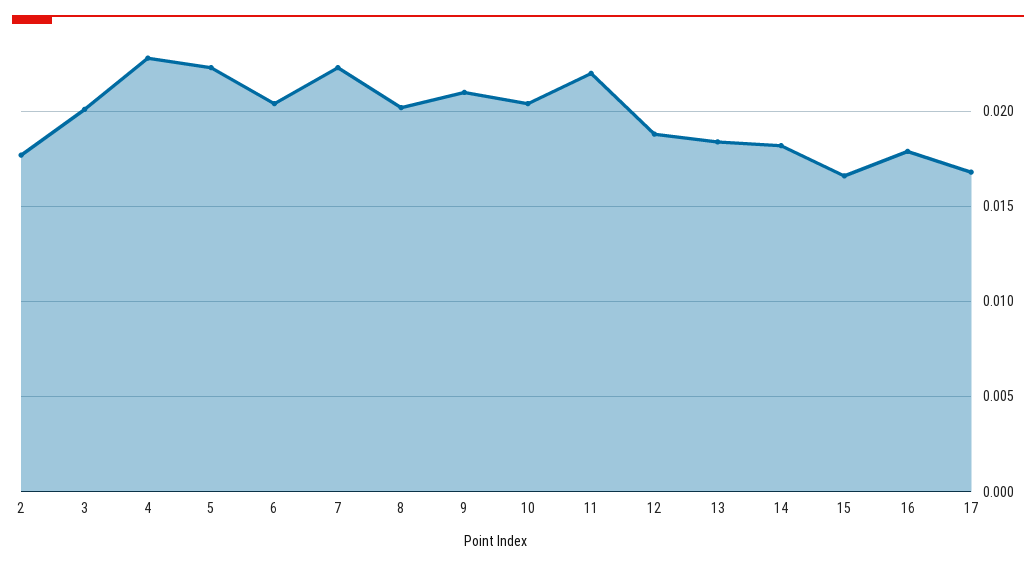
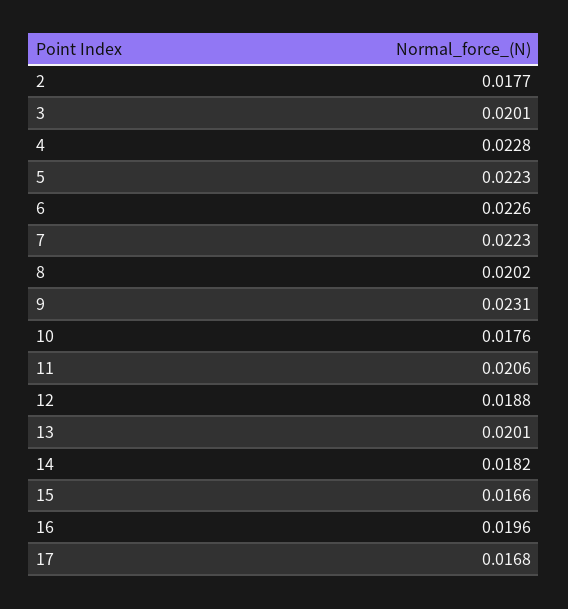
  {
    "2": 0.0177,
    "3": 0.0201,
    "4": 0.0228,
    "5": 0.0223,
-   "6": 0.0205,
+   "6": 0.0226,
    "7": 0.0223,
    "8": 0.0202,
-   "9": 0.021,
+   "9": 0.0231,
-   "10": 0.0205,
+   "10": 0.0176,
-   "11": 0.022,
+   "11": 0.0206,
    "12": 0.0188,
-   "13": 0.0185,
+   "13": 0.0201,
    "14": 0.0182,
    "15": 0.0166,
-   "16": 0.018,
+   "16": 0.0196,
    "17": 0.0168
  }

